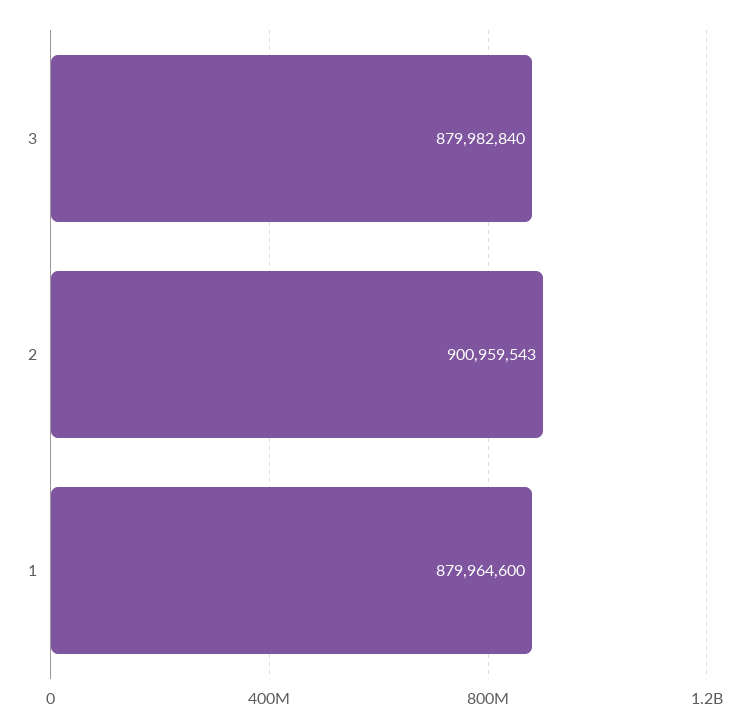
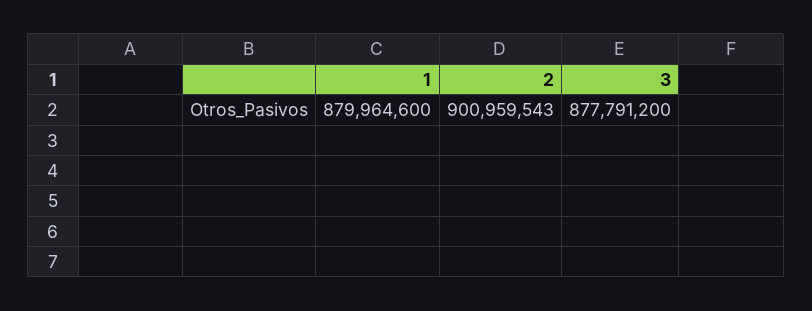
  {
-   "3": 879982840,
+   "3": 877791200,
    "2": 900959543,
    "1": 879964600
  }

